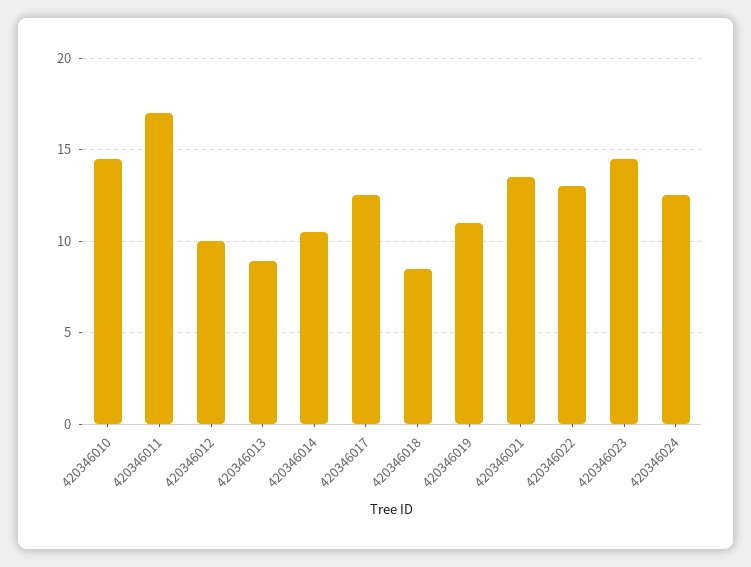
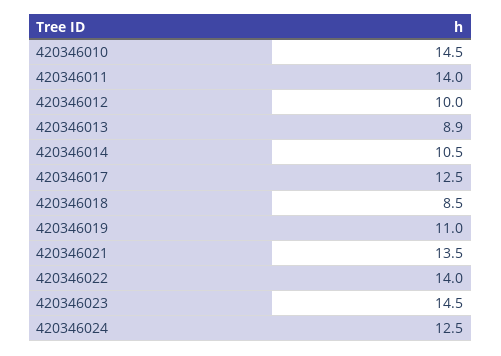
  {
    "420346010": 14.5,
-   "420346011": 17,
+   "420346011": 14,
    "420346012": 10,
    "420346013": 8.9,
    "420346014": 10.5,
    "420346017": 12.5,
    "420346018": 8.5,
    "420346019": 11,
    "420346021": 13.5,
-   "420346022": 13,
+   "420346022": 14,
    "420346023": 14.5,
    "420346024": 12.5
  }

